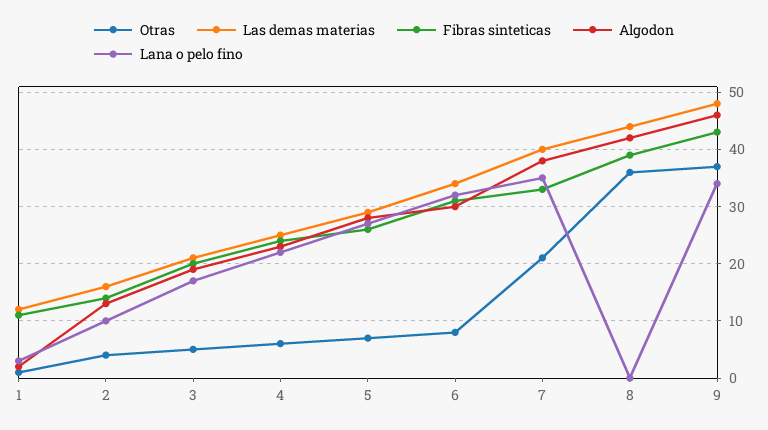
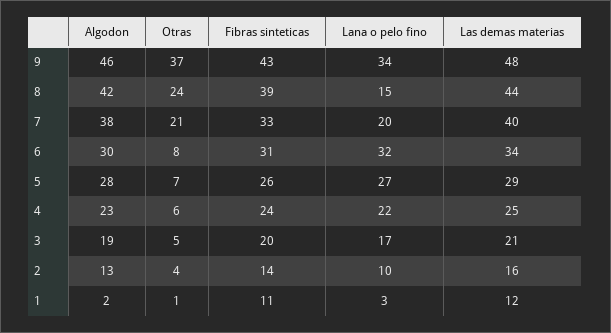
  {
    "Otras": {
      "1": 1,
      "2": 4,
      "3": 5,
      "4": 6,
      "5": 7,
      "6": 8,
      "7": 21,
-     "8": 35,
+     "8": 24,
      "9": 37
    },
    "Las demas materias": {
      "1": 12,
      "2": 16,
      "3": 21,
      "4": 25,
      "5": 29,
      "6": 34,
      "7": 40,
      "8": 44,
      "9": 48
    },
    "Fibras sinteticas": {
      "1": 11,
      "2": 14,
      "3": 20,
      "4": 24,
      "5": 26,
      "6": 31,
      "7": 33,
      "8": 39,
      "9": 43
    },
    "Algodon": {
      "1": 2,
      "2": 13,
      "3": 19,
      "4": 23,
      "5": 28,
      "6": 30,
      "7": 38,
      "8": 42,
      "9": 46
    },
    "Lana o pelo fino": {
      "1": 3,
      "2": 10,
      "3": 17,
      "4": 22,
      "5": 27,
      "6": 32,
-     "7": 35,
+     "7": 20,
-     "8": 0,
+     "8": 15,
      "9": 34
    }
  }

